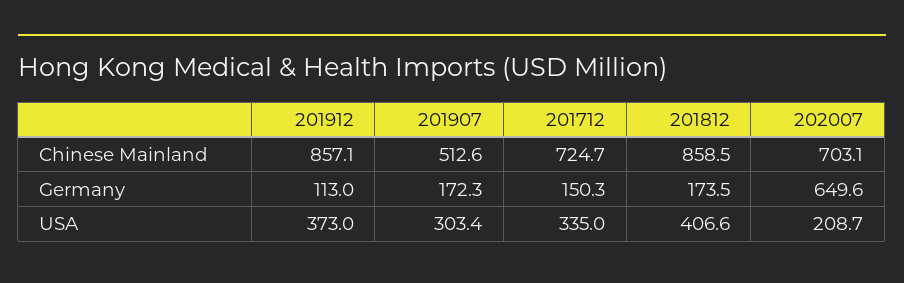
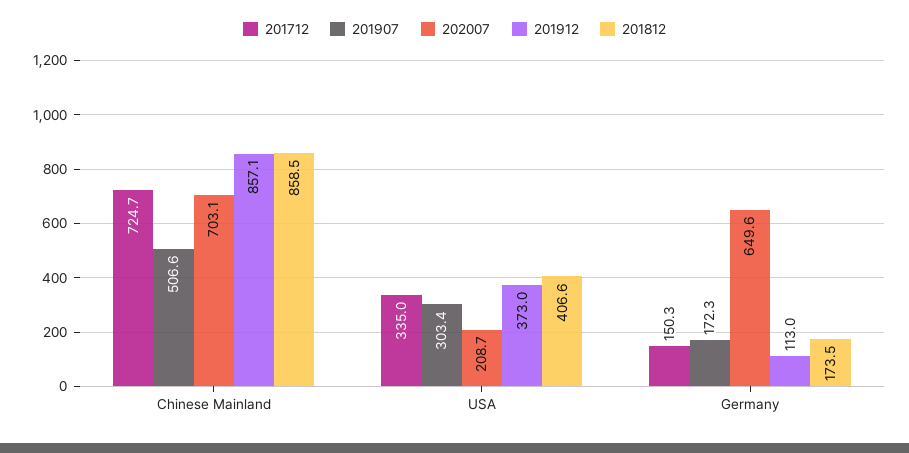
  {
    "201912": {
      "Chinese Mainland": 857.1,
      "Germany": 113,
      "USA": 373
    },
    "201907": {
-     "Chinese Mainland": 512.6,
+     "Chinese Mainland": 506.6,
      "Germany": 172.3,
      "USA": 303.4
    },
    "201712": {
      "Chinese Mainland": 724.7,
      "Germany": 150.3,
      "USA": 335
    },
    "201812": {
      "Chinese Mainland": 858.5,
      "Germany": 173.5,
      "USA": 406.6
    },
    "202007": {
      "Chinese Mainland": 703.1,
      "Germany": 649.6,
      "USA": 208.7
    }
  }

